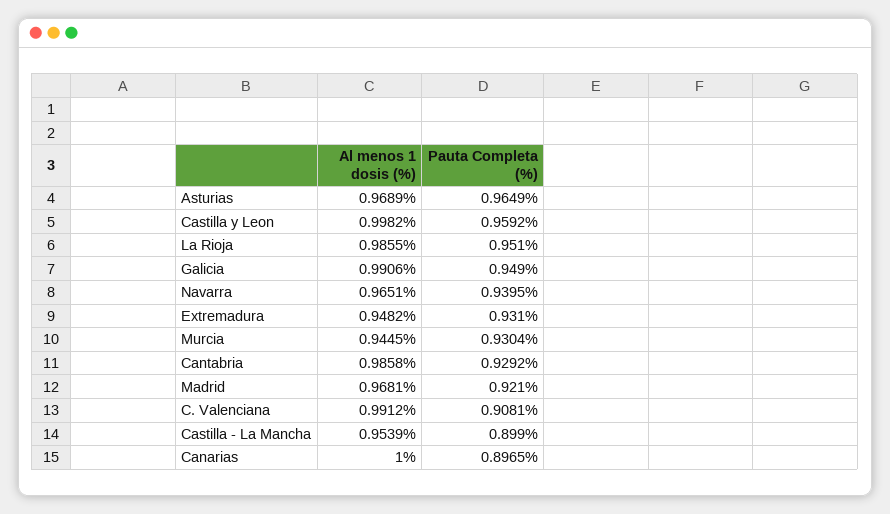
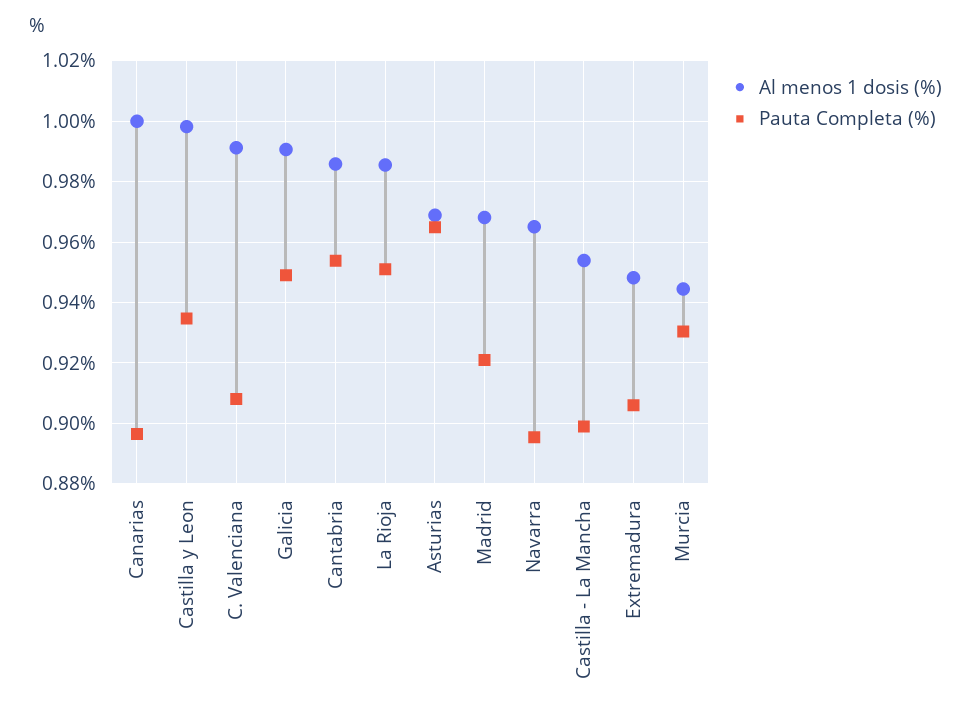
  {
    "Al menos 1 dosis (%)": {
      "Asturias": 0.9689,
      "Castilla y Leon": 0.9982,
      "La Rioja": 0.9855,
      "Galicia": 0.9906,
      "Navarra": 0.9651,
      "Extremadura": 0.9482,
      "Murcia": 0.9445,
      "Cantabria": 0.9858,
      "Madrid": 0.9681,
      "C. Valenciana": 0.9912,
      "Castilla - La Mancha": 0.9539,
      "Canarias": 1
    },
    "Pauta Completa (%)": {
      "Asturias": 0.9649,
-     "Castilla y Leon": 0.9592,
+     "Castilla y Leon": 0.934,
      "La Rioja": 0.951,
      "Galicia": 0.949,
-     "Navarra": 0.9395,
+     "Navarra": 0.896,
-     "Extremadura": 0.931,
+     "Extremadura": 0.906,
      "Murcia": 0.9304,
-     "Cantabria": 0.9292,
+     "Cantabria": 0.954,
      "Madrid": 0.921,
      "C. Valenciana": 0.9081,
      "Castilla - La Mancha": 0.899,
      "Canarias": 0.8965
    }
  }

